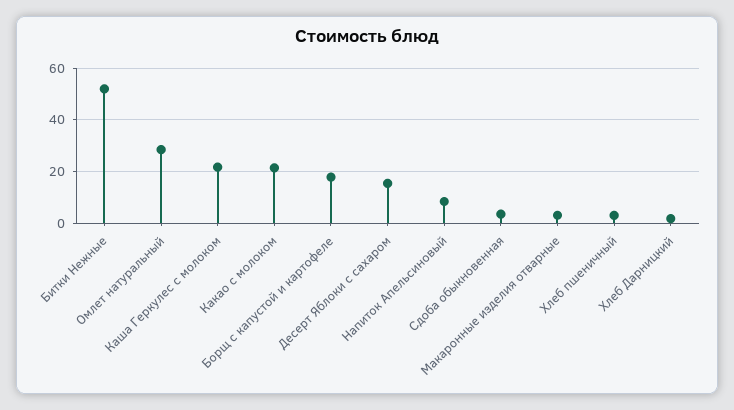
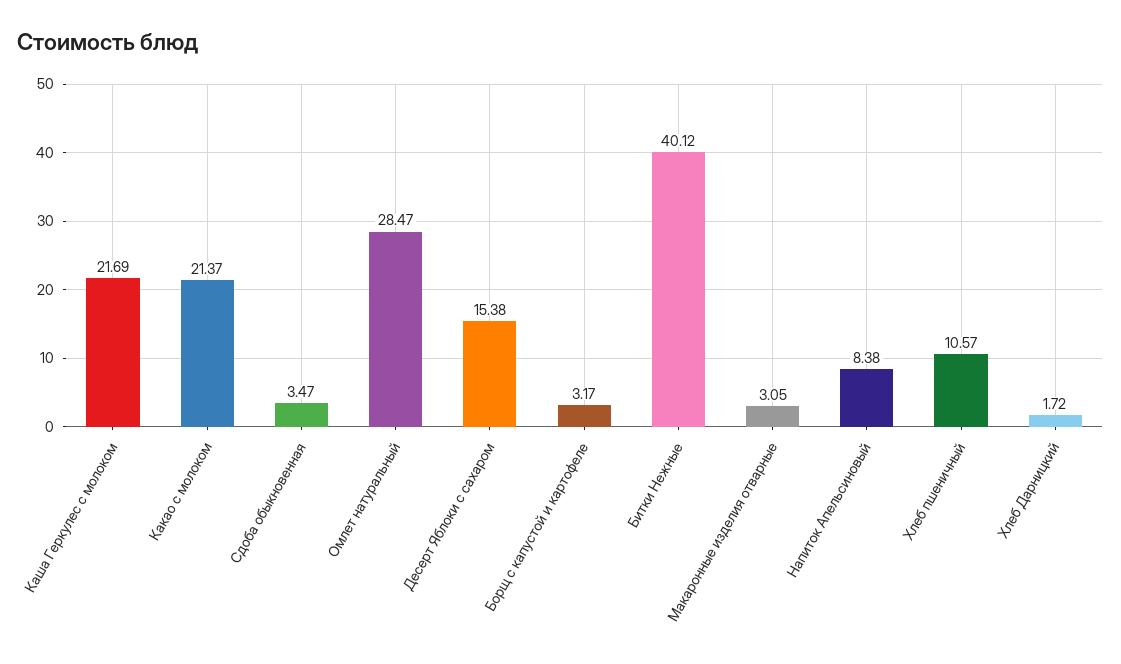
  {
-   "Битки Нежные": 52.5,
+   "Битки Нежные": 40.12,
    "Омлет натуральный": 28.47,
    "Каша Геркулес с молоком": 21.69,
    "Какао с молоком": 21.37,
-   "Борщ с капустой и картофеле": 17.5,
+   "Борщ с капустой и картофеле": 3.17,
    "Десерт Яблоки с сахаром": 15.38,
    "Напиток Апельсиновый": 8.38,
    "Сдоба обыкновенная": 3.47,
    "Макаронные изделия отварные": 3.05,
-   "Хлеб пшеничный": 2.5,
+   "Хлеб пшеничный": 10.57,
    "Хлеб Дарницкий": 1.72
  }

